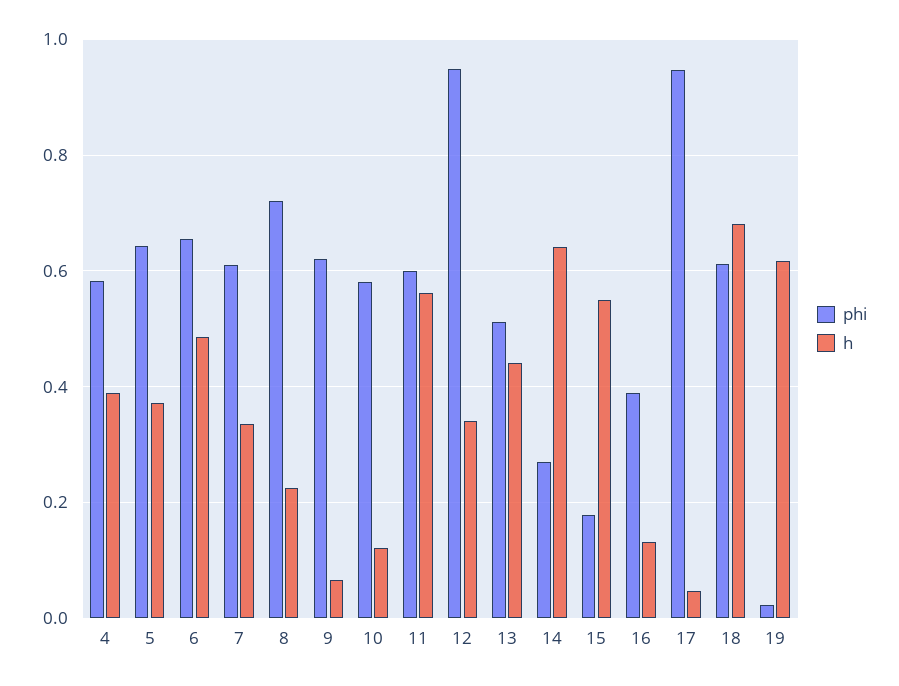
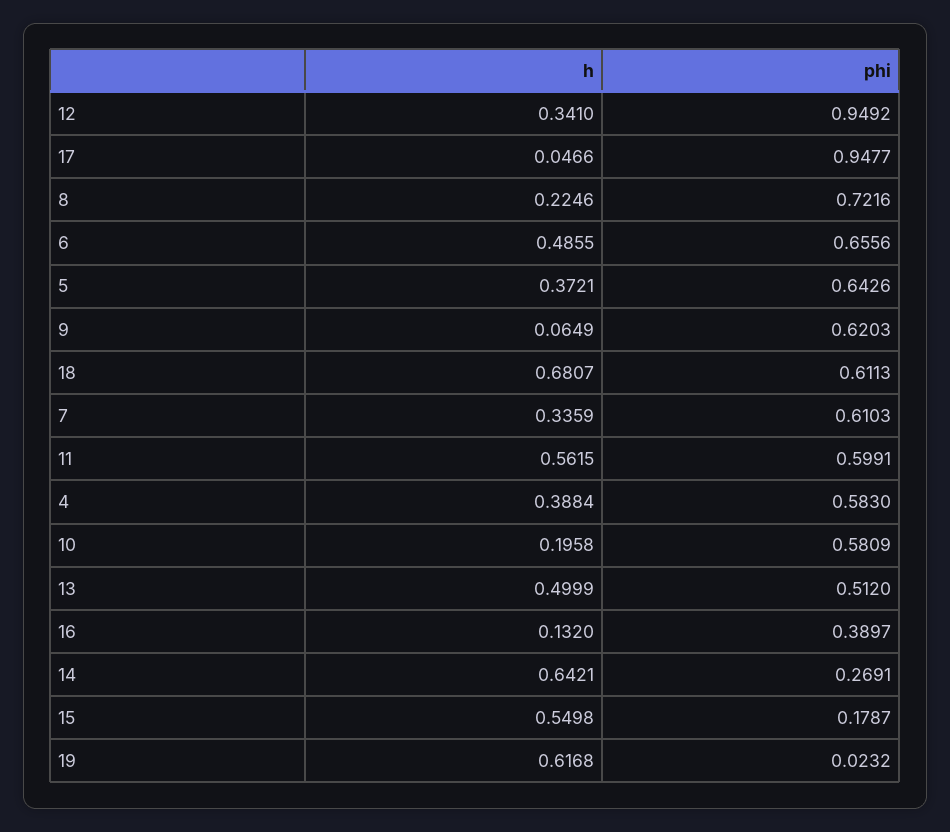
  {
    "phi": {
      "4": 0.583,
      "5": 0.6426,
      "6": 0.6556,
      "7": 0.6103,
      "8": 0.7216,
      "9": 0.6203,
      "10": 0.5809,
      "11": 0.5991,
      "12": 0.9492,
      "13": 0.512,
      "14": 0.2691,
      "15": 0.1787,
      "16": 0.3897,
      "17": 0.9477,
      "18": 0.6113,
      "19": 0.0232
    },
    "h": {
      "4": 0.3884,
      "5": 0.3721,
      "6": 0.4855,
      "7": 0.3359,
      "8": 0.2246,
      "9": 0.0649,
-     "10": 0.12,
+     "10": 0.1958,
      "11": 0.5615,
      "12": 0.341,
-     "13": 0.44,
+     "13": 0.4999,
      "14": 0.6421,
      "15": 0.5498,
      "16": 0.132,
      "17": 0.0466,
      "18": 0.6807,
      "19": 0.6168
    }
  }

